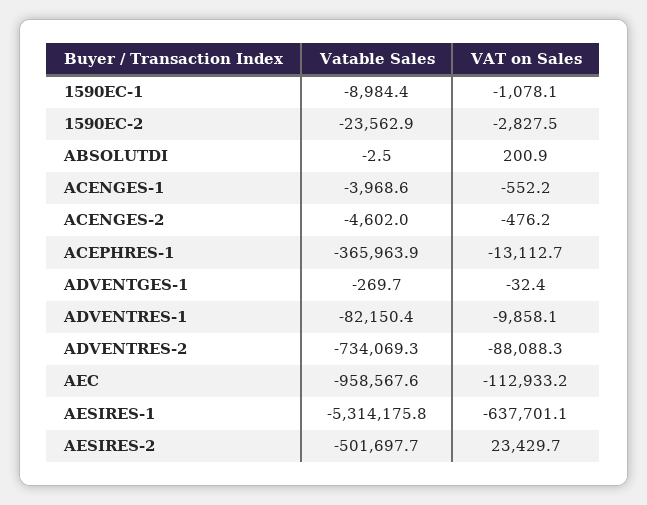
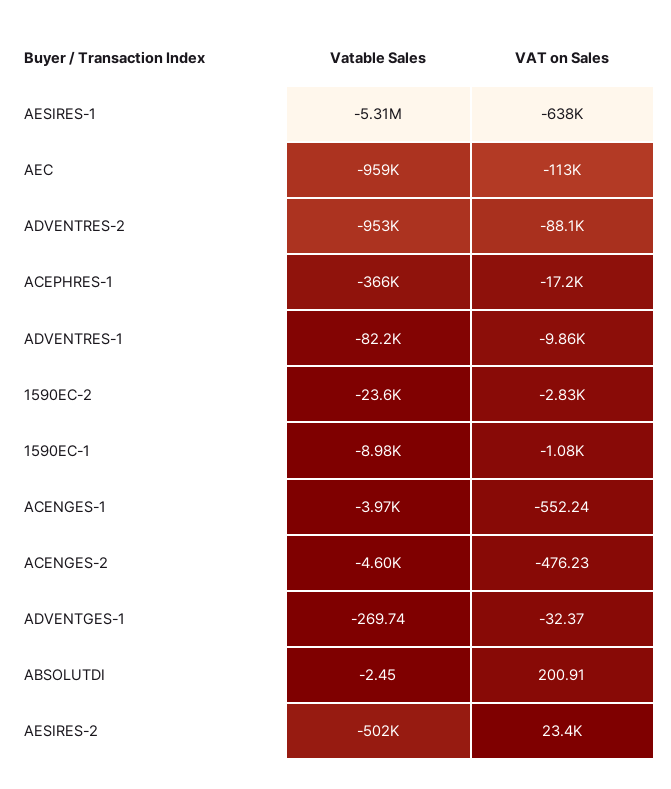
  {
    "Vatable Sales": {
      "1590EC-1": -8984.4,
      "1590EC-2": -23562.9,
      "ABSOLUTDI": -2.45,
      "ACENGES-1": -3968.6,
      "ACENGES-2": -4602,
      "ACEPHRES-1": -365963.9,
      "ADVENTGES-1": -269.74,
      "ADVENTRES-1": -82150.4,
-     "ADVENTRES-2": -734069.3,
+     "ADVENTRES-2": -953000,
      "AEC": -958567.6,
      "AESIRES-1": -5314175.8,
      "AESIRES-2": -501697.7
    },
    "VAT on Sales": {
      "1590EC-1": -1078.1,
      "1590EC-2": -2827.5,
      "ABSOLUTDI": 200.91,
      "ACENGES-1": -552.24,
      "ACENGES-2": -476.23,
-     "ACEPHRES-1": -13112.7,
+     "ACEPHRES-1": -17200,
      "ADVENTGES-1": -32.37,
      "ADVENTRES-1": -9858.1,
      "ADVENTRES-2": -88088.3,
      "AEC": -112933.2,
      "AESIRES-1": -637701.1,
      "AESIRES-2": 23429.7
    }
  }

